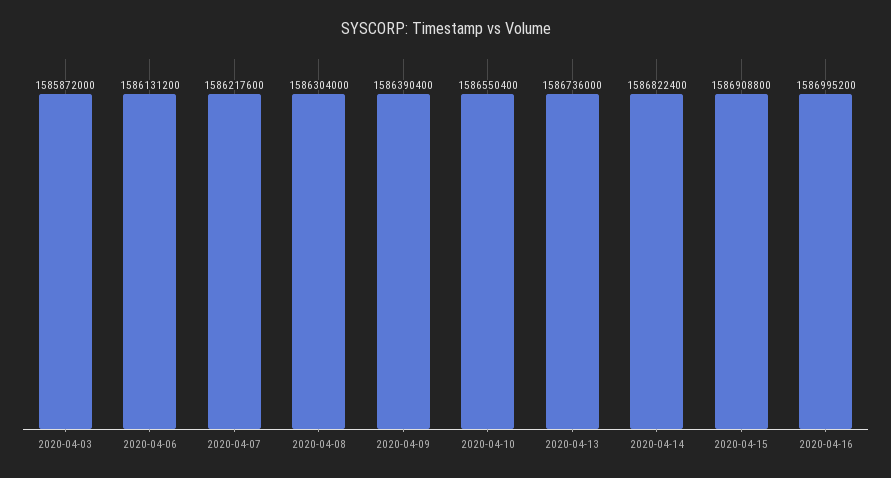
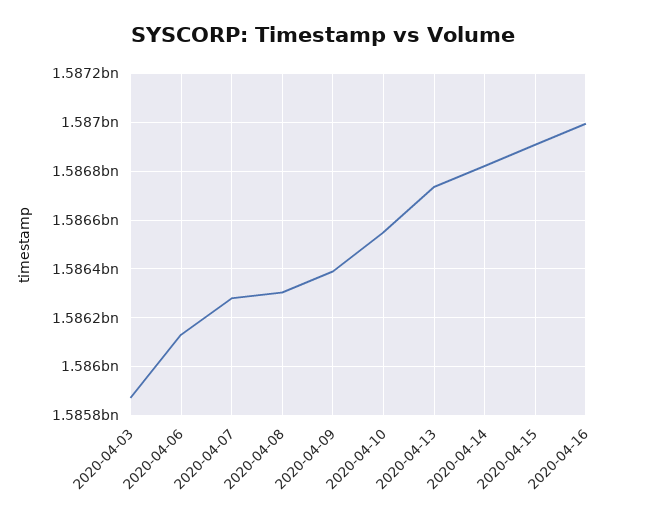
  {
    "2020-04-03": 1585872000,
    "2020-04-06": 1586131200,
-   "2020-04-07": 1586217600,
+   "2020-04-07": 1586275000,
    "2020-04-08": 1586304000,
    "2020-04-09": 1586390400,
    "2020-04-10": 1586550400,
    "2020-04-13": 1586736000,
    "2020-04-14": 1586822400,
    "2020-04-15": 1586908800,
    "2020-04-16": 1586995200
  }

